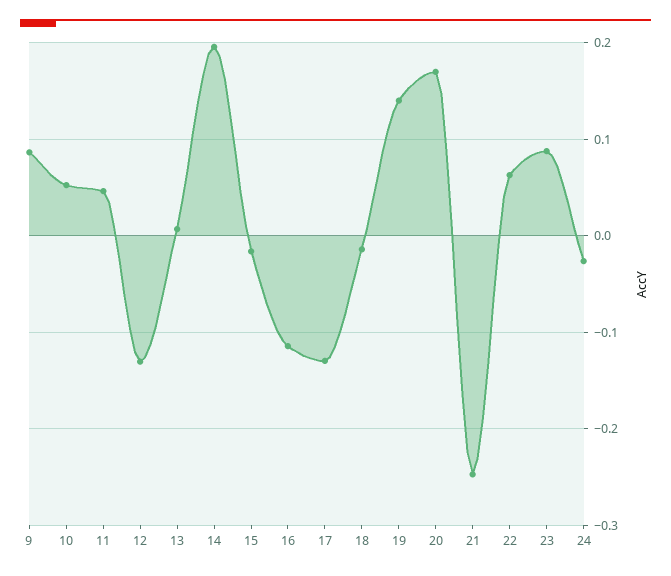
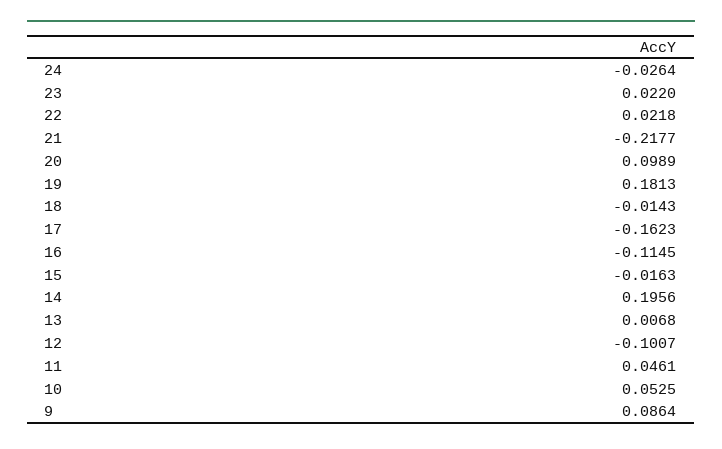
  {
    "9": 0.0864,
    "10": 0.0525,
    "11": 0.0461,
-   "12": -0.13,
+   "12": -0.1007,
    "13": 0.0068,
    "14": 0.1956,
    "15": -0.0163,
    "16": -0.1145,
-   "17": -0.13,
+   "17": -0.1623,
    "18": -0.0143,
-   "19": 0.14,
+   "19": 0.1813,
-   "20": 0.17,
+   "20": 0.0989,
-   "21": -0.25,
+   "21": -0.2177,
-   "22": 0.06,
+   "22": 0.0218,
-   "23": 0.09,
+   "23": 0.022,
    "24": -0.0264
  }

